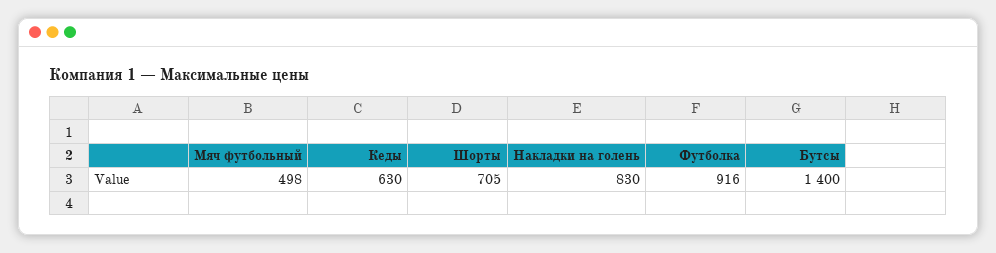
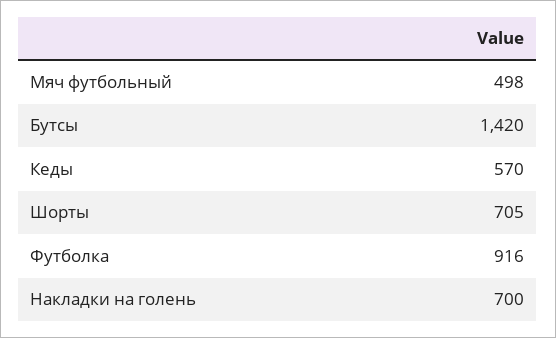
  {
    "Мяч футбольный": 498,
-   "Кеды": 630,
+   "Кеды": 570,
    "Шорты": 705,
-   "Накладки на голень": 830,
+   "Накладки на голень": 700,
    "Футболка": 916,
-   "Бутсы": 1400
+   "Бутсы": 1420
  }

